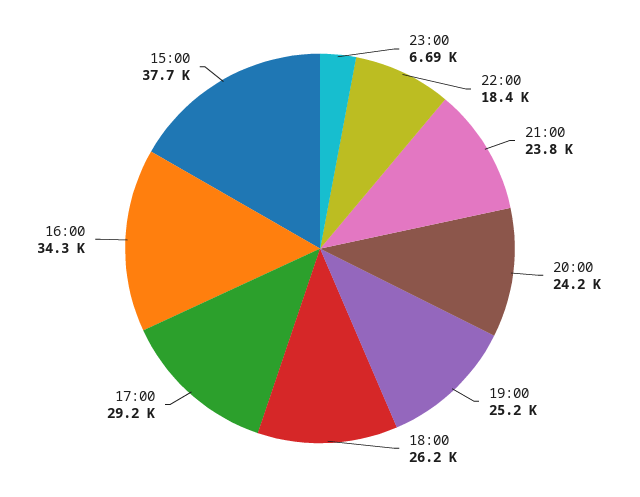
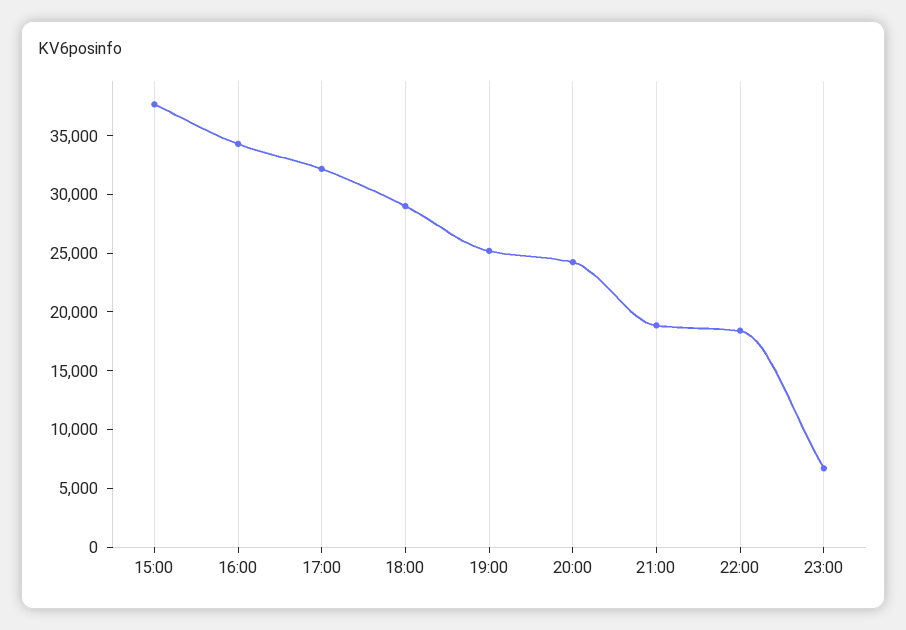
  {
    "23:00": 6690,
    "22:00": 18400,
-   "21:00": 23800,
+   "21:00": 19000,
    "20:00": 24200,
    "19:00": 25200,
-   "18:00": 26200,
+   "18:00": 29000,
-   "17:00": 29200,
+   "17:00": 32000,
    "16:00": 34300,
    "15:00": 37700
  }

